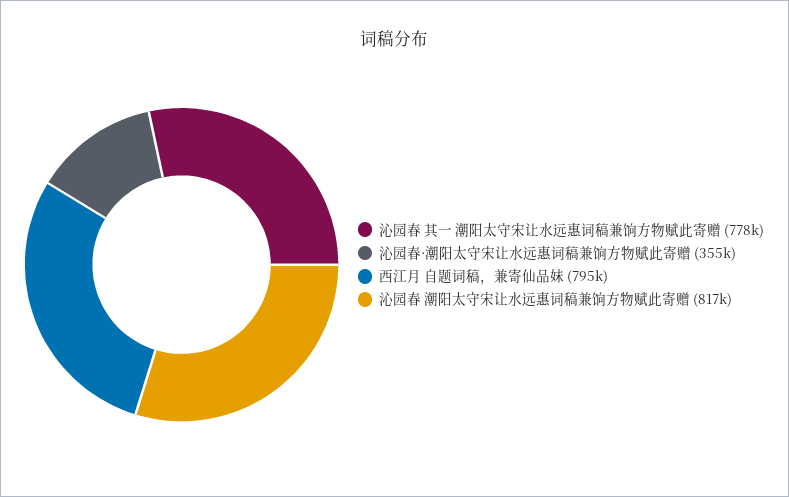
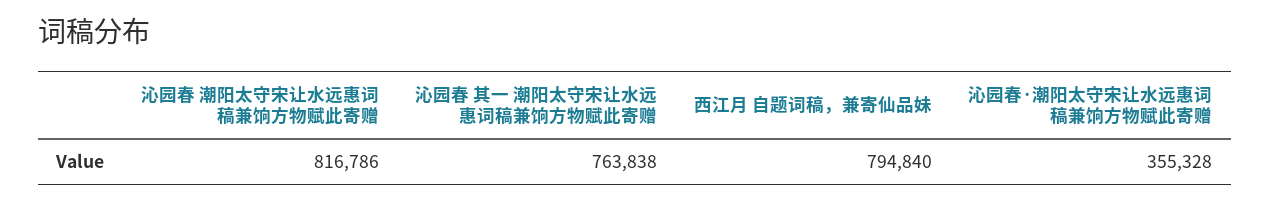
  {
-   "沁园春 其一 潮阳太守宋让水远惠词稿兼饷方物赋此寄赠": 778000,
+   "沁园春 其一 潮阳太守宋让水远惠词稿兼饷方物赋此寄赠": 763838,
    "沁园春·潮阳太守宋让水远惠词稿兼饷方物赋此寄赠": 355328,
    "西江月 自题词稿，兼寄仙品妹": 794840,
    "沁园春 潮阳太守宋让水远惠词稿兼饷方物赋此寄赠": 816786
  }

